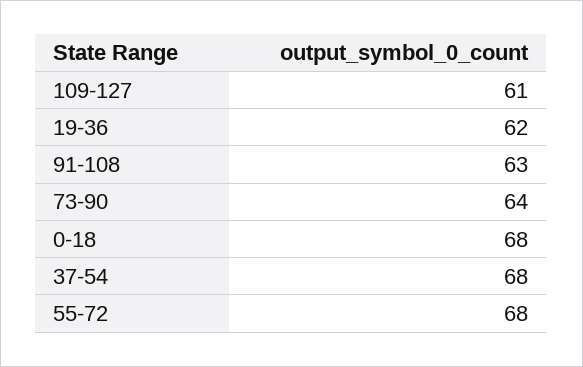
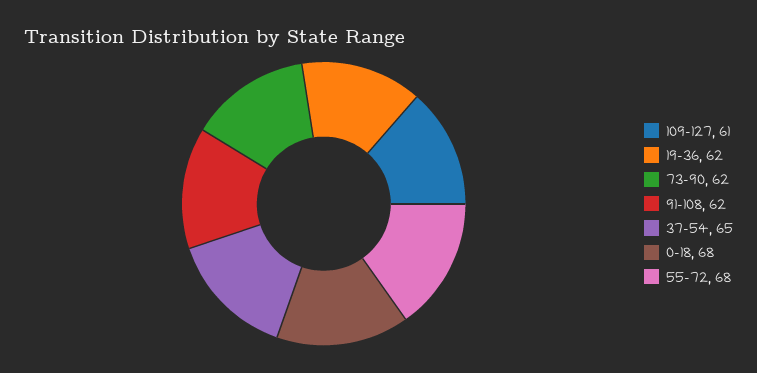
  {
    "109-127": 61,
    "19-36": 62,
-   "91-108": 63,
+   "91-108": 62,
-   "73-90": 64,
+   "73-90": 62,
    "0-18": 68,
-   "37-54": 68,
+   "37-54": 65,
    "55-72": 68
  }

